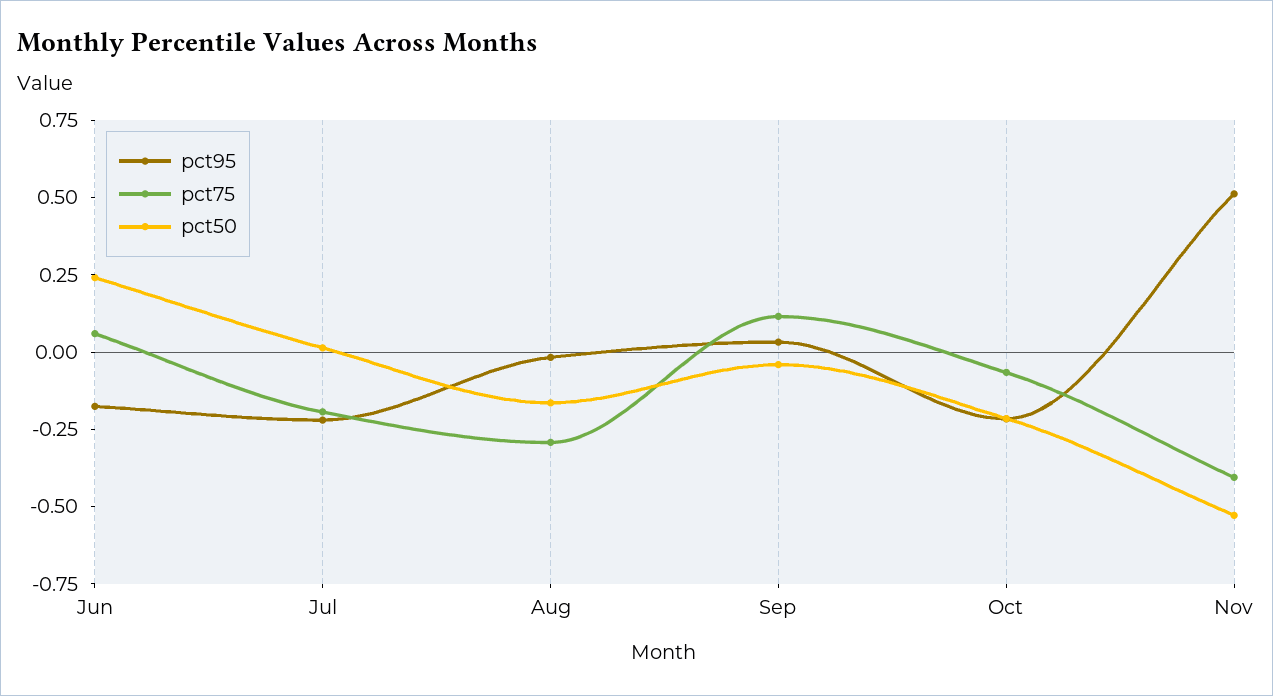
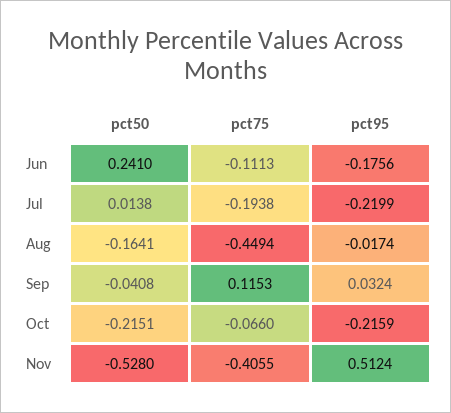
  {
    "pct95": {
      "Jun": -0.1756,
      "Jul": -0.2199,
      "Aug": -0.0174,
      "Sep": 0.0324,
      "Oct": -0.2159,
      "Nov": 0.5124
    },
    "pct75": {
-     "Jun": 0.05,
+     "Jun": -0.1113,
      "Jul": -0.1938,
-     "Aug": -0.3,
+     "Aug": -0.4494,
      "Sep": 0.1153,
      "Oct": -0.066,
      "Nov": -0.4055
    },
    "pct50": {
      "Jun": 0.241,
      "Jul": 0.0138,
      "Aug": -0.1641,
      "Sep": -0.0408,
      "Oct": -0.2151,
      "Nov": -0.528
    }
  }

